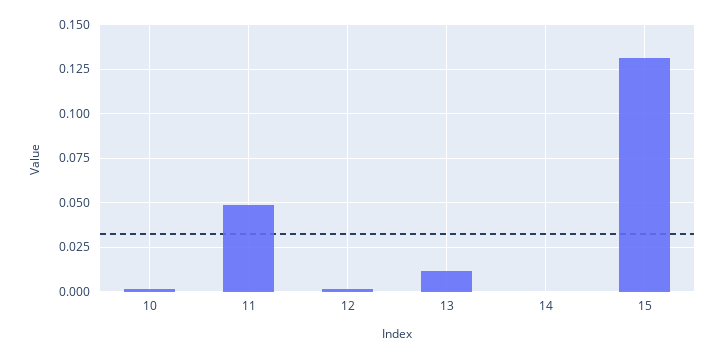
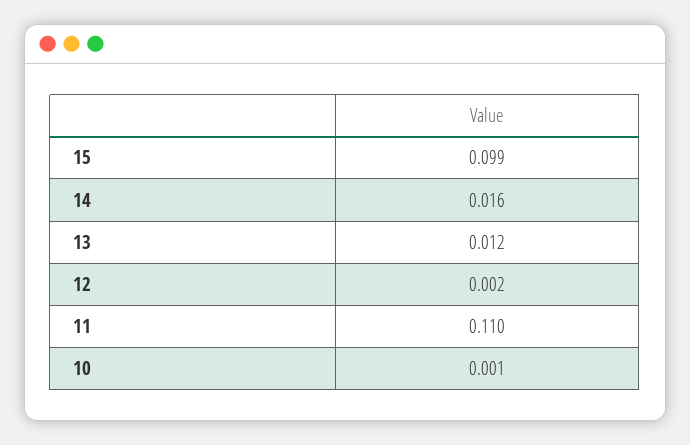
  {
    "10": 0.001,
-   "11": 0.05,
+   "11": 0.11,
    "12": 0.002,
    "13": 0.012,
-   "14": 0,
+   "14": 0.016,
-   "15": 0.13
+   "15": 0.099
  }

